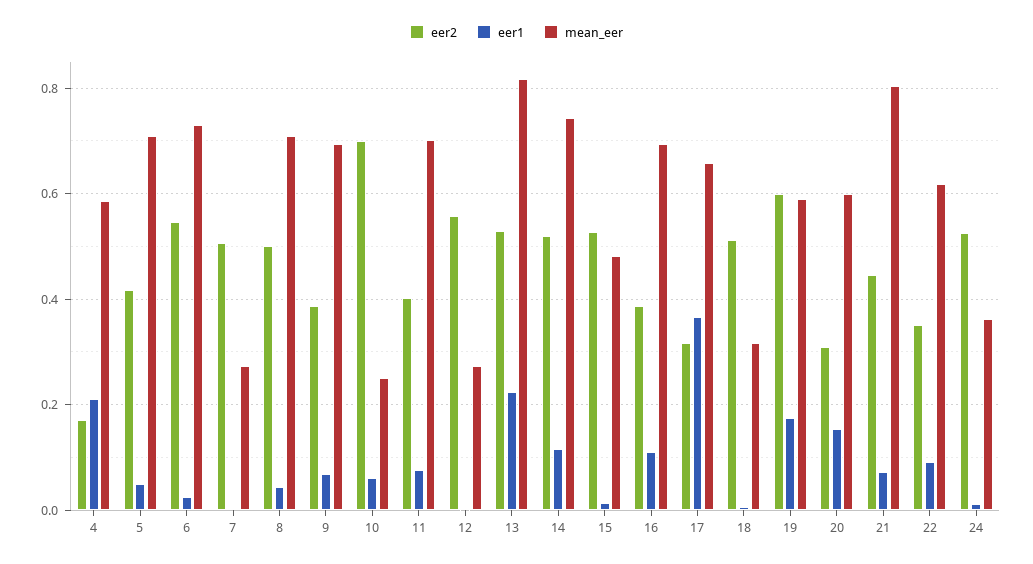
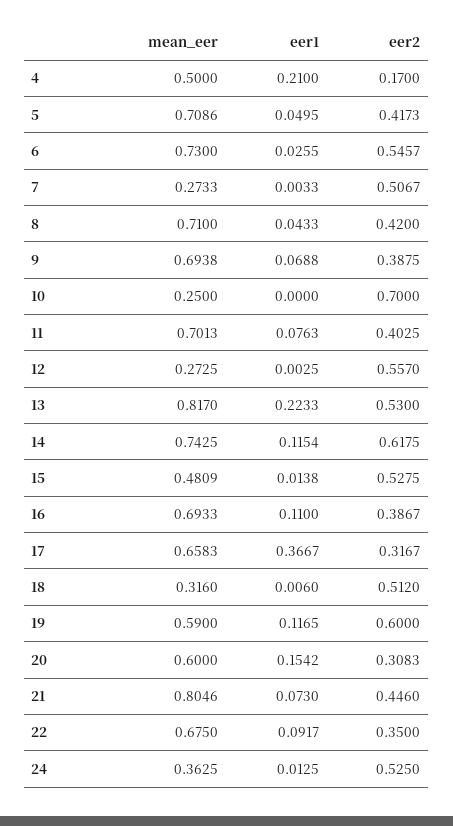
  {
    "eer2": {
      "4": 0.17,
      "5": 0.4173,
      "6": 0.5457,
      "7": 0.5067,
-     "8": 0.5,
+     "8": 0.42,
      "9": 0.3875,
      "10": 0.7,
      "11": 0.4025,
      "12": 0.557,
      "13": 0.53,
-     "14": 0.52,
+     "14": 0.6175,
      "15": 0.5275,
      "16": 0.3867,
      "17": 0.3167,
      "18": 0.512,
      "19": 0.6,
      "20": 0.3083,
      "21": 0.446,
      "22": 0.35,
      "24": 0.525
    },
    "eer1": {
      "4": 0.21,
      "5": 0.0495,
      "6": 0.0255,
      "7": 0.0033,
      "8": 0.0433,
      "9": 0.0688,
-     "10": 0.06,
+     "10": 0,
      "11": 0.0763,
      "12": 0.0025,
      "13": 0.2233,
      "14": 0.1154,
      "15": 0.0138,
      "16": 0.11,
      "17": 0.3667,
      "18": 0.006,
-     "19": 0.18,
+     "19": 0.1165,
      "20": 0.1542,
      "21": 0.073,
      "22": 0.0917,
      "24": 0.0125
    },
    "mean_eer": {
-     "4": 0.58,
+     "4": 0.5,
      "5": 0.7086,
      "6": 0.73,
      "7": 0.2733,
      "8": 0.71,
      "9": 0.6938,
      "10": 0.25,
      "11": 0.7013,
      "12": 0.2725,
      "13": 0.817,
      "14": 0.7425,
      "15": 0.4809,
      "16": 0.6933,
      "17": 0.6583,
      "18": 0.316,
      "19": 0.59,
      "20": 0.6,
      "21": 0.8046,
-     "22": 0.62,
+     "22": 0.675,
      "24": 0.3625
    }
  }

